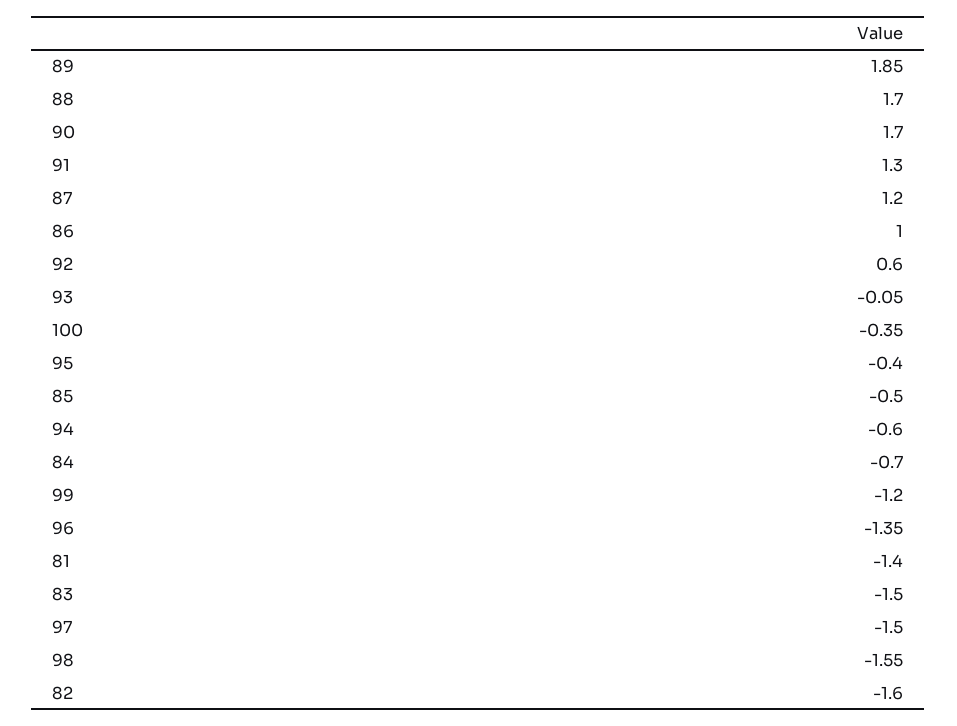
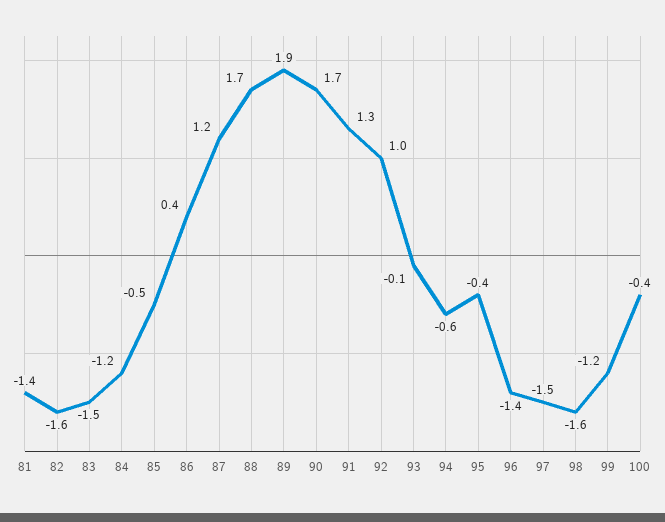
  {
    "89": 1.85,
    "88": 1.7,
    "90": 1.7,
    "91": 1.3,
    "87": 1.2,
-   "86": 1,
+   "86": 0.4,
-   "92": 0.6,
+   "92": 1,
    "93": -0.05,
    "100": -0.35,
    "95": -0.4,
    "85": -0.5,
    "94": -0.6,
-   "84": -0.7,
+   "84": -1.2,
    "99": -1.2,
    "96": -1.35,
    "81": -1.4,
    "83": -1.5,
    "97": -1.5,
    "98": -1.55,
    "82": -1.6
  }

